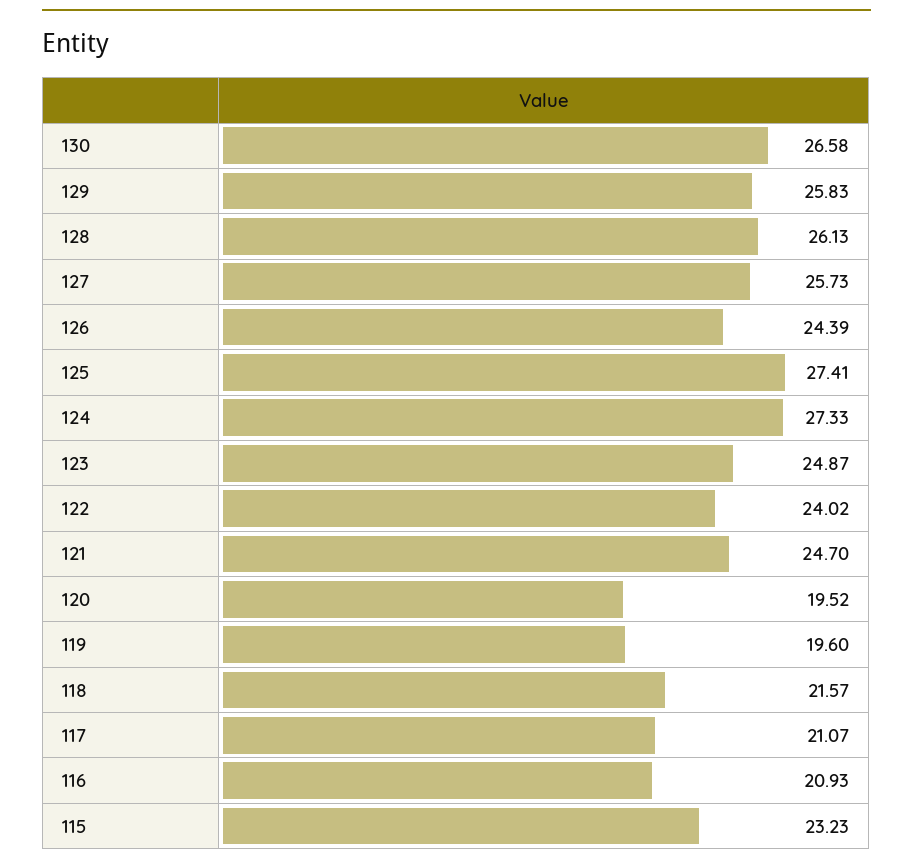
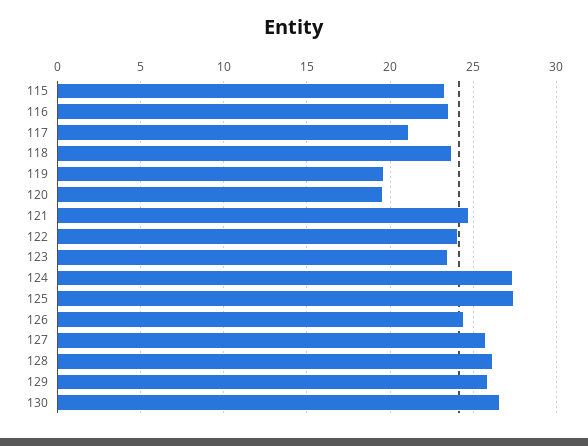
  {
    "130": 26.58,
    "129": 25.83,
    "128": 26.13,
    "127": 25.73,
    "126": 24.39,
    "125": 27.41,
    "124": 27.33,
-   "123": 24.87,
+   "123": 23.5,
    "122": 24.02,
    "121": 24.7,
    "120": 19.52,
    "119": 19.6,
-   "118": 21.57,
+   "118": 23.5,
    "117": 21.07,
-   "116": 20.93,
+   "116": 23.5,
    "115": 23.23
  }

